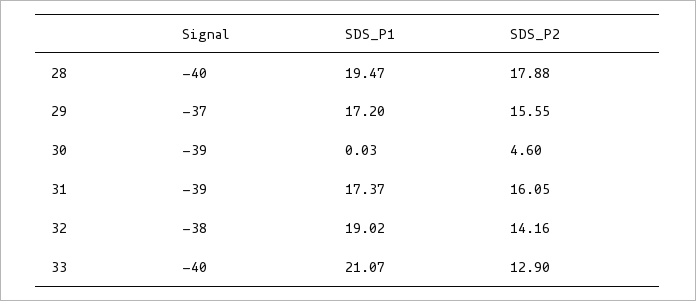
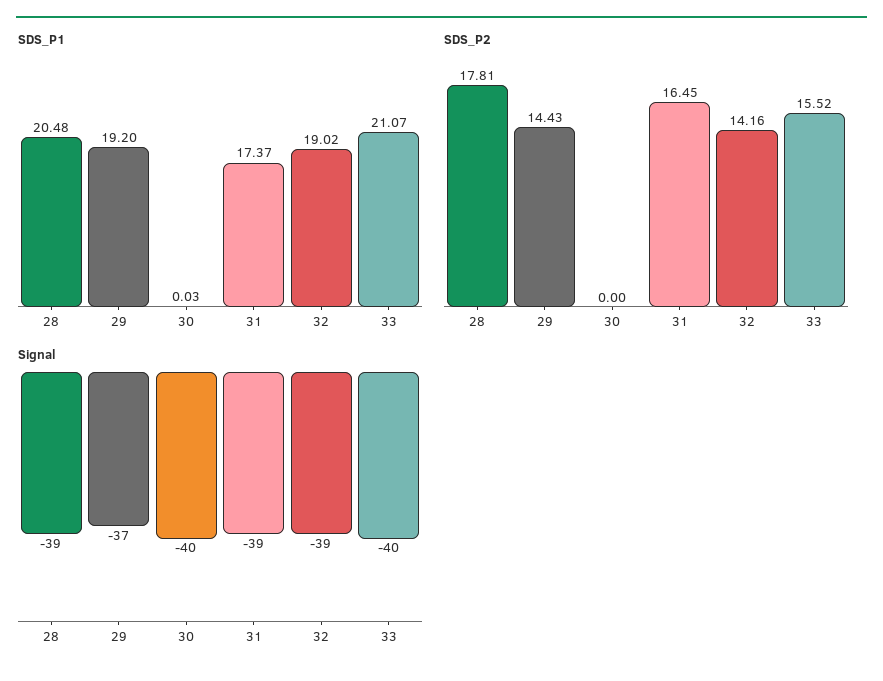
  {
    "Signal": {
-     "28": -40,
+     "28": -39,
      "29": -37,
-     "30": -39,
+     "30": -40,
      "31": -39,
-     "32": -38,
+     "32": -39,
      "33": -40
    },
    "SDS_P1": {
-     "28": 19.47,
+     "28": 20.48,
-     "29": 17.2,
+     "29": 19.2,
      "30": 0.03,
      "31": 17.37,
      "32": 19.02,
      "33": 21.07
    },
    "SDS_P2": {
-     "28": 17.88,
+     "28": 17.81,
-     "29": 15.55,
+     "29": 14.43,
-     "30": 4.6,
+     "30": 0,
-     "31": 16.05,
+     "31": 16.45,
      "32": 14.16,
-     "33": 12.9
+     "33": 15.52
    }
  }

